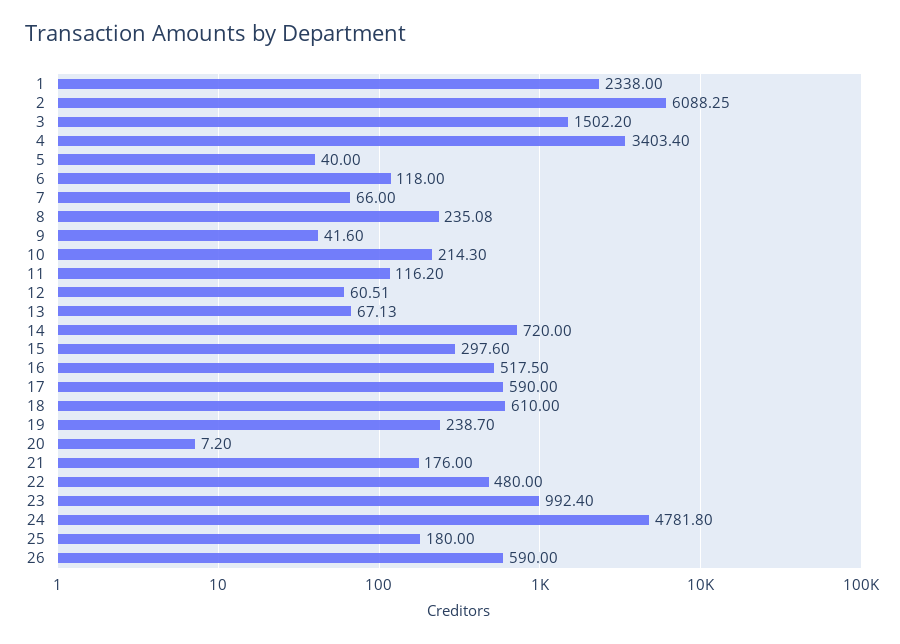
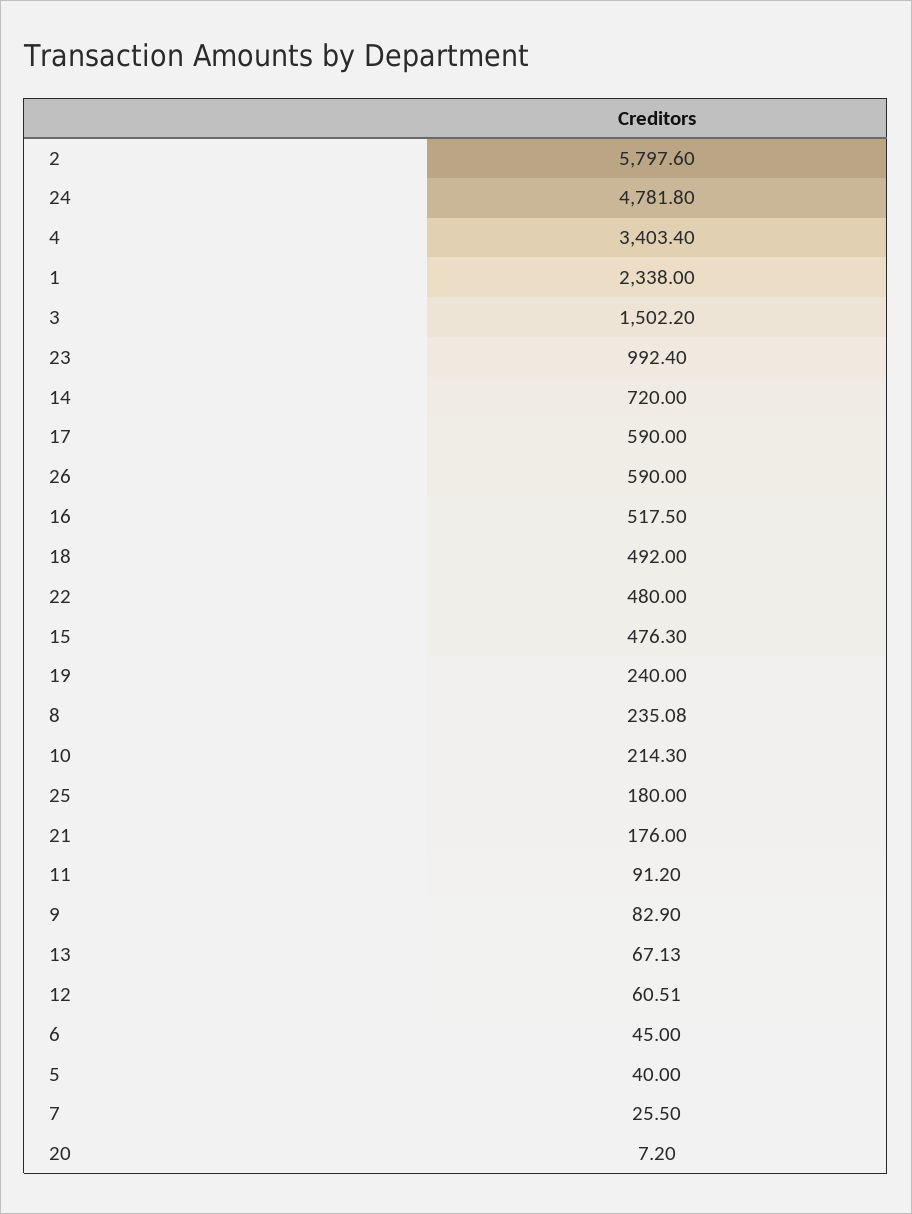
  {
    "1": 2338,
-   "2": 6088.25,
+   "2": 5797.6,
    "3": 1502.2,
    "4": 3403.4,
    "5": 40,
-   "6": 118,
+   "6": 45,
-   "7": 66,
+   "7": 25.5,
    "8": 235.08,
-   "9": 41.6,
+   "9": 82.9,
    "10": 214.3,
-   "11": 116.2,
+   "11": 91.2,
    "12": 60.51,
    "13": 67.13,
    "14": 720,
-   "15": 297.6,
+   "15": 476.3,
    "16": 517.5,
    "17": 590,
-   "18": 610,
+   "18": 492,
-   "19": 238.7,
+   "19": 240,
    "20": 7.2,
    "21": 176,
    "22": 480,
    "23": 992.4,
    "24": 4781.8,
    "25": 180,
    "26": 590
  }

